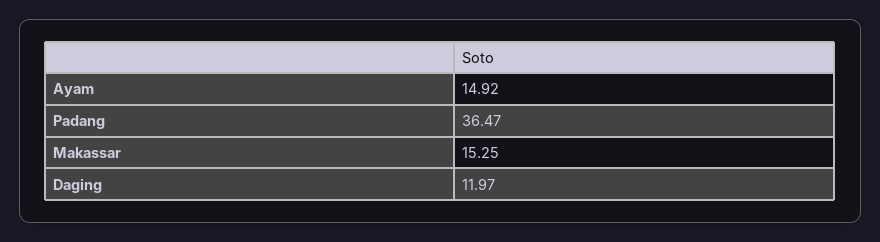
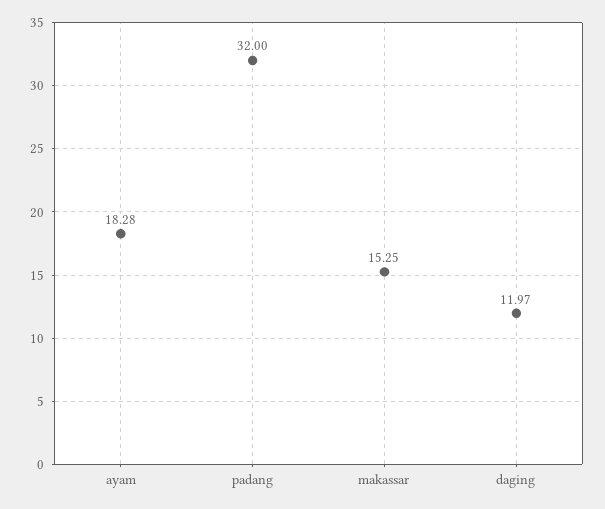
  {
-   "Ayam": 14.92,
+   "Ayam": 18.28,
-   "Padang": 36.47,
+   "Padang": 32,
    "Makassar": 15.25,
    "Daging": 11.97
  }

